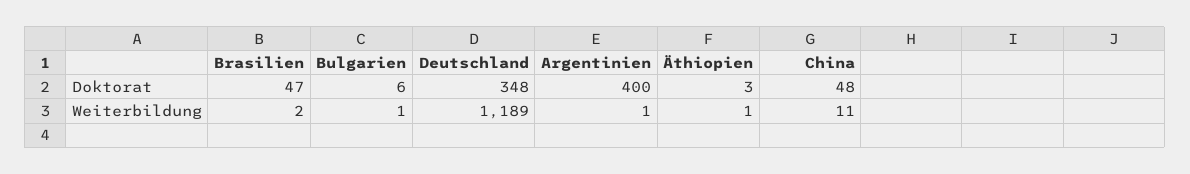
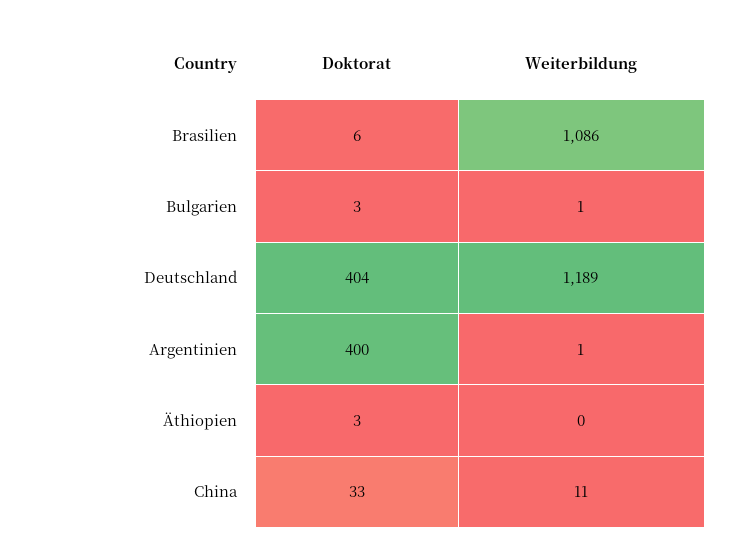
  {
    "Brasilien": {
-     "Doktorat": 47,
+     "Doktorat": 6,
-     "Weiterbildung": 2
+     "Weiterbildung": 1086
    },
    "Bulgarien": {
-     "Doktorat": 6,
+     "Doktorat": 3,
      "Weiterbildung": 1
    },
    "Deutschland": {
-     "Doktorat": 348,
+     "Doktorat": 404,
      "Weiterbildung": 1189
    },
    "Argentinien": {
      "Doktorat": 400,
      "Weiterbildung": 1
    },
    "Äthiopien": {
      "Doktorat": 3,
-     "Weiterbildung": 1
+     "Weiterbildung": 0
    },
    "China": {
-     "Doktorat": 48,
+     "Doktorat": 33,
      "Weiterbildung": 11
    }
  }

